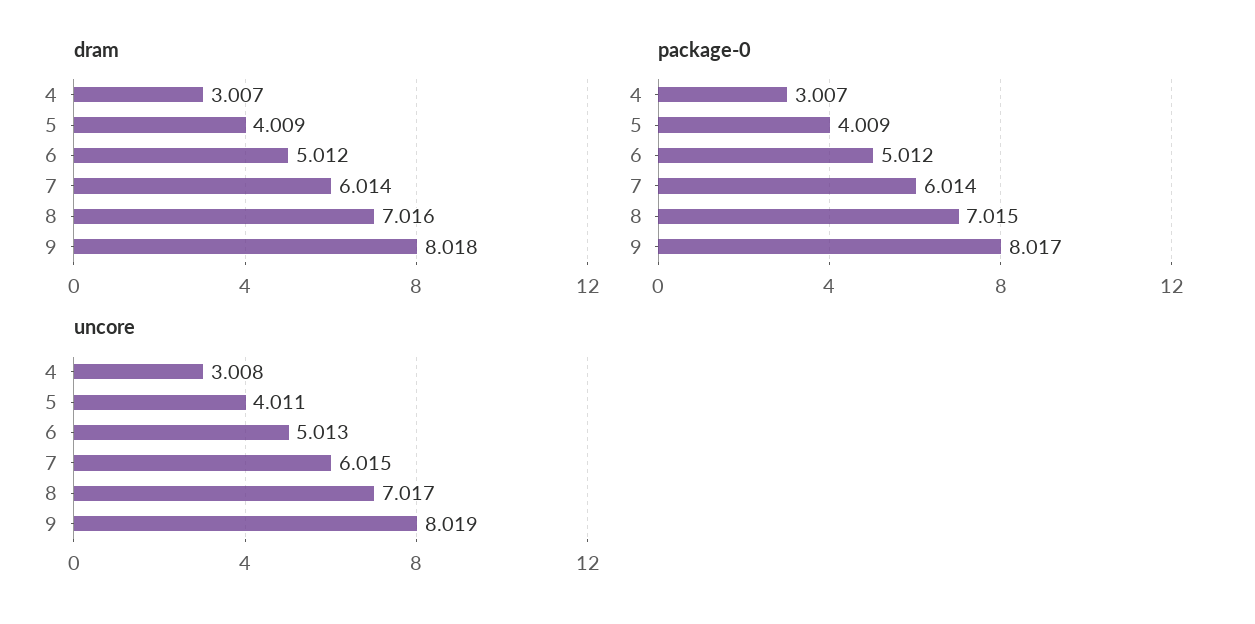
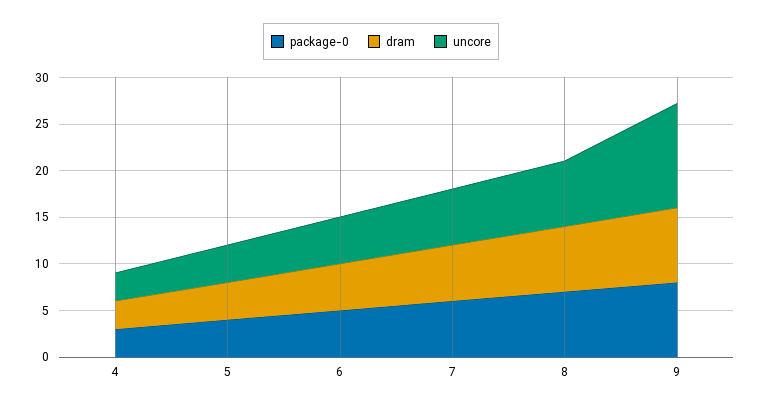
  {
    "dram": {
      "4": 3.007,
      "5": 4.009,
      "6": 5.012,
      "7": 6.014,
      "8": 7.016,
      "9": 8.018
    },
    "package-0": {
      "4": 3.007,
      "5": 4.009,
      "6": 5.012,
      "7": 6.014,
      "8": 7.015,
      "9": 8.017
    },
    "uncore": {
      "4": 3.008,
      "5": 4.011,
      "6": 5.013,
      "7": 6.015,
      "8": 7.017,
-     "9": 8.019
+     "9": 11
    }
  }

